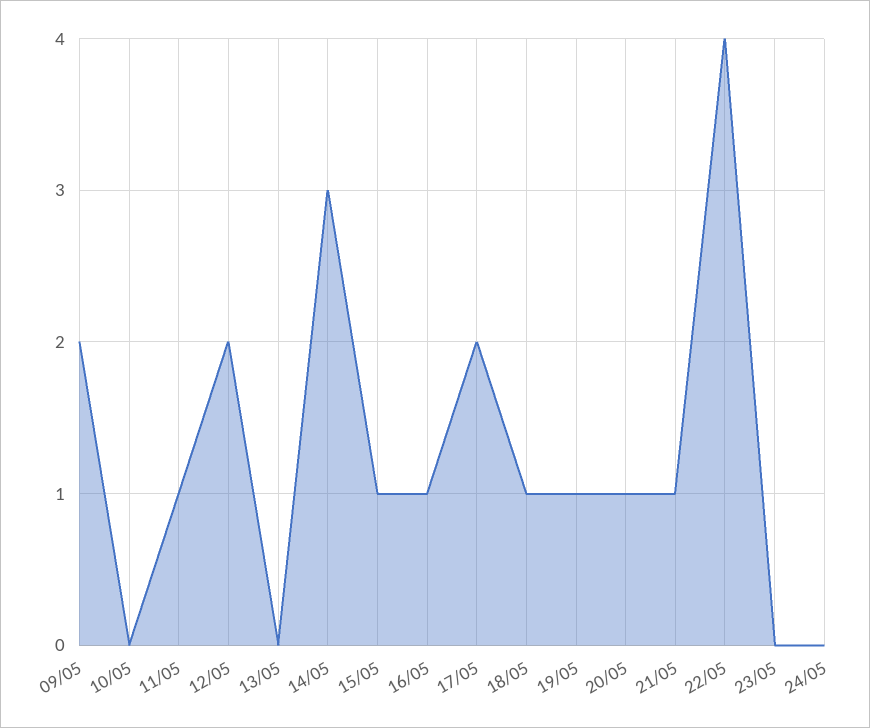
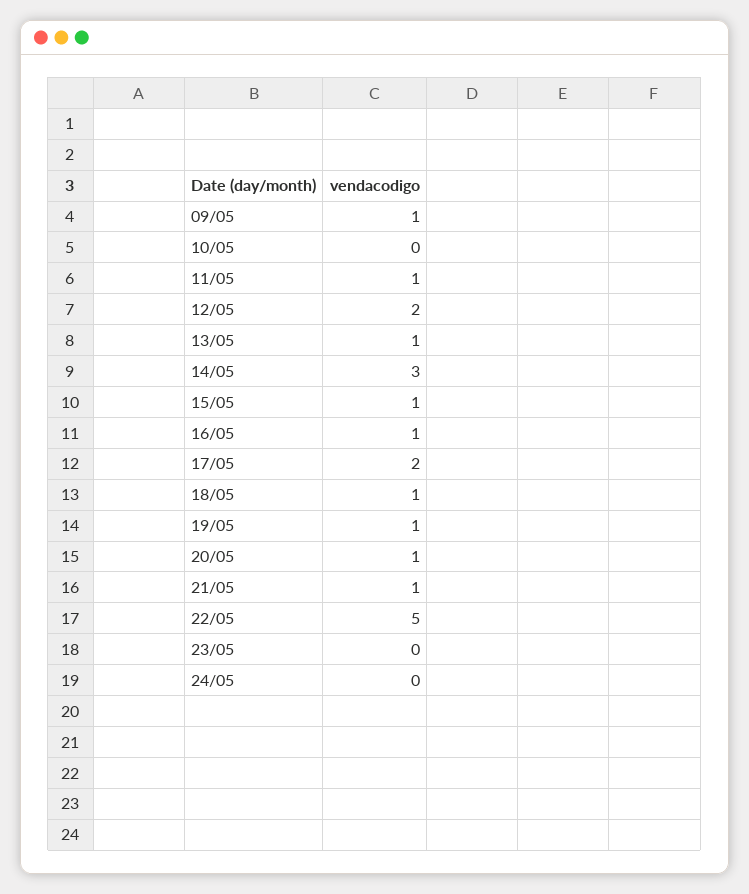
  {
-   "09/05": 2,
+   "09/05": 1,
    "10/05": 0,
    "11/05": 1,
    "12/05": 2,
-   "13/05": 0,
+   "13/05": 1,
    "14/05": 3,
    "15/05": 1,
    "16/05": 1,
    "17/05": 2,
    "18/05": 1,
    "19/05": 1,
    "20/05": 1,
    "21/05": 1,
-   "22/05": 4,
+   "22/05": 5,
    "23/05": 0,
    "24/05": 0
  }

